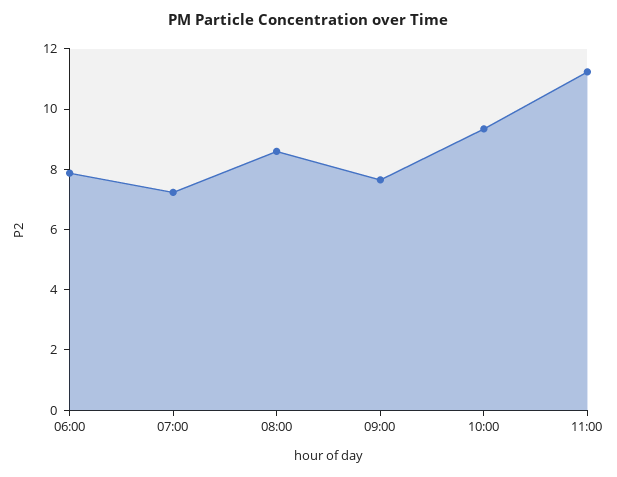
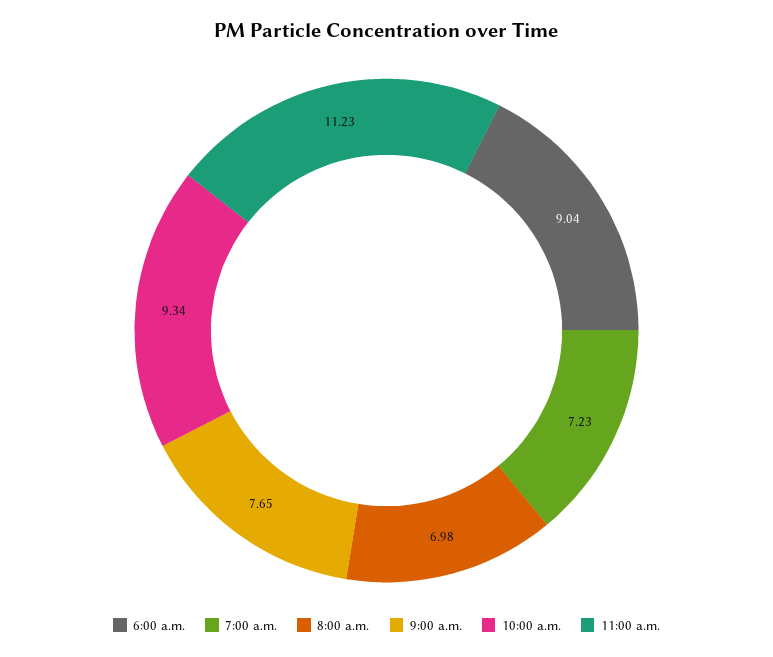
  {
-   "06:00": 8,
+   "06:00": 9.04,
    "07:00": 7.23,
-   "08:00": 8.5,
+   "08:00": 6.98,
    "09:00": 7.65,
    "10:00": 9.34,
    "11:00": 11.23
  }

